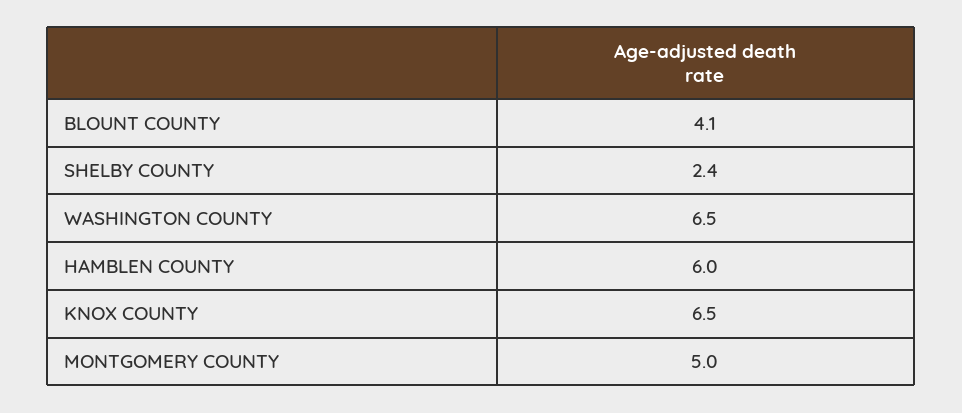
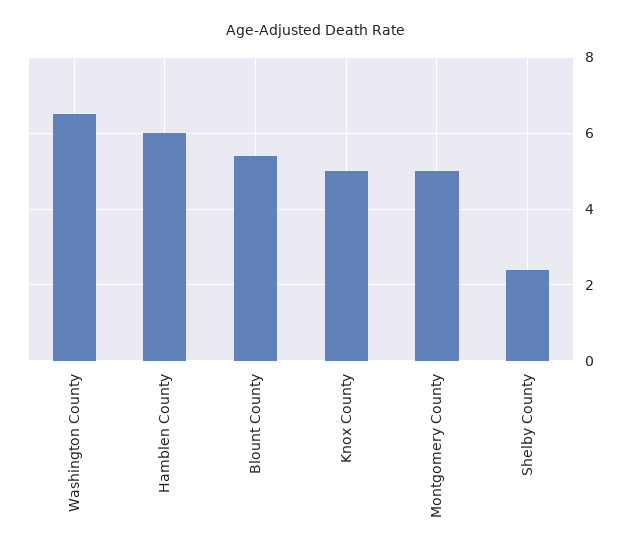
  {
-   "BLOUNT COUNTY": 4.1,
+   "BLOUNT COUNTY": 5.5,
    "SHELBY COUNTY": 2.4,
    "WASHINGTON COUNTY": 6.5,
    "HAMBLEN COUNTY": 6,
-   "KNOX COUNTY": 6.5,
+   "KNOX COUNTY": 5,
    "MONTGOMERY COUNTY": 5
  }

